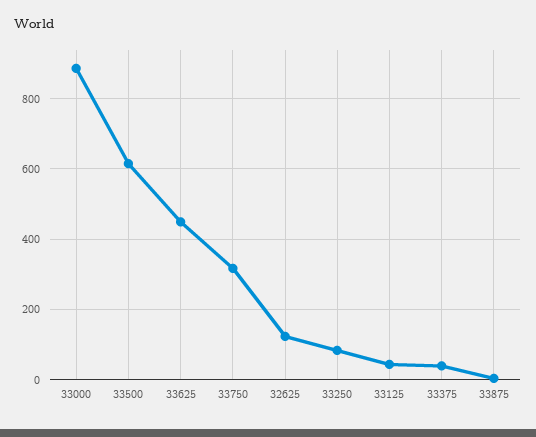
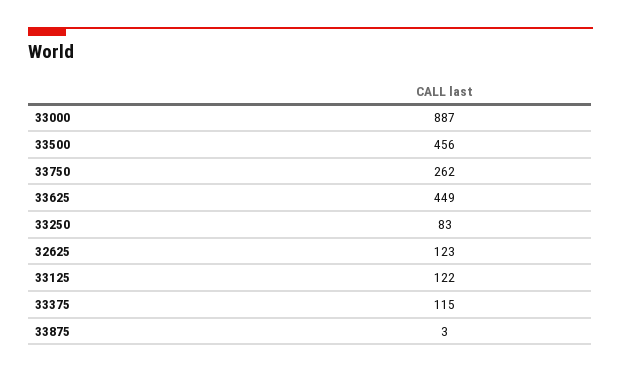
  {
    "33000": 887,
-   "33500": 620,
+   "33500": 456,
    "33625": 449,
-   "33750": 320,
+   "33750": 262,
    "32625": 123,
    "33250": 83,
-   "33125": 40,
+   "33125": 122,
-   "33375": 40,
+   "33375": 115,
    "33875": 3
  }

